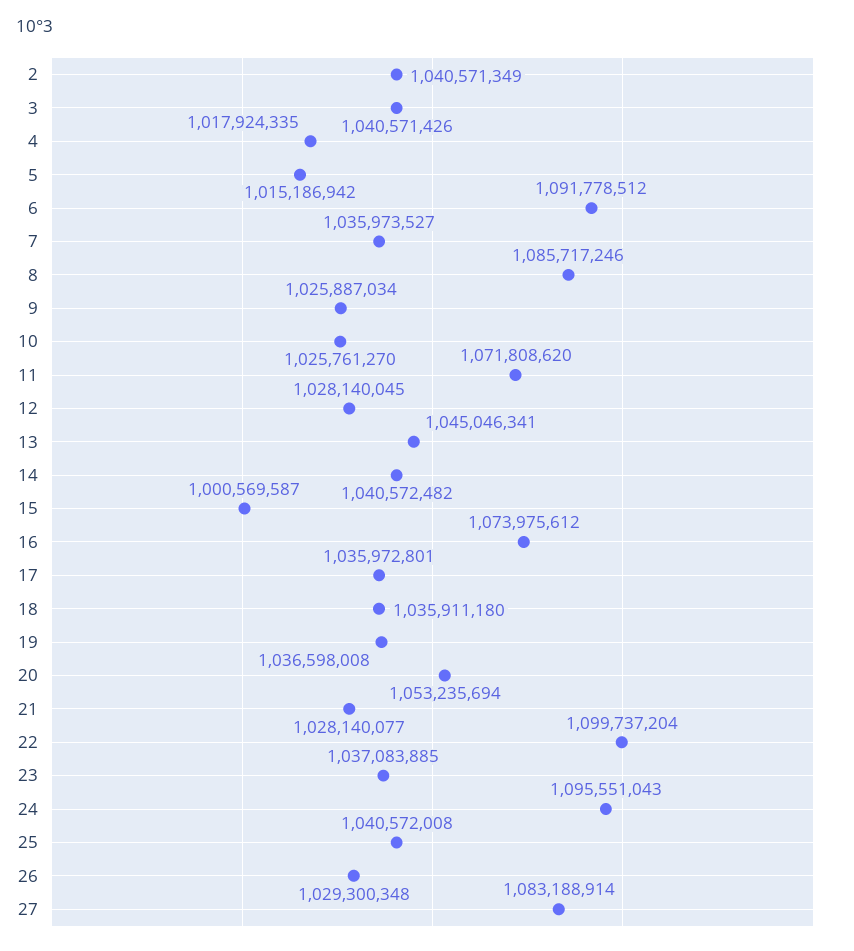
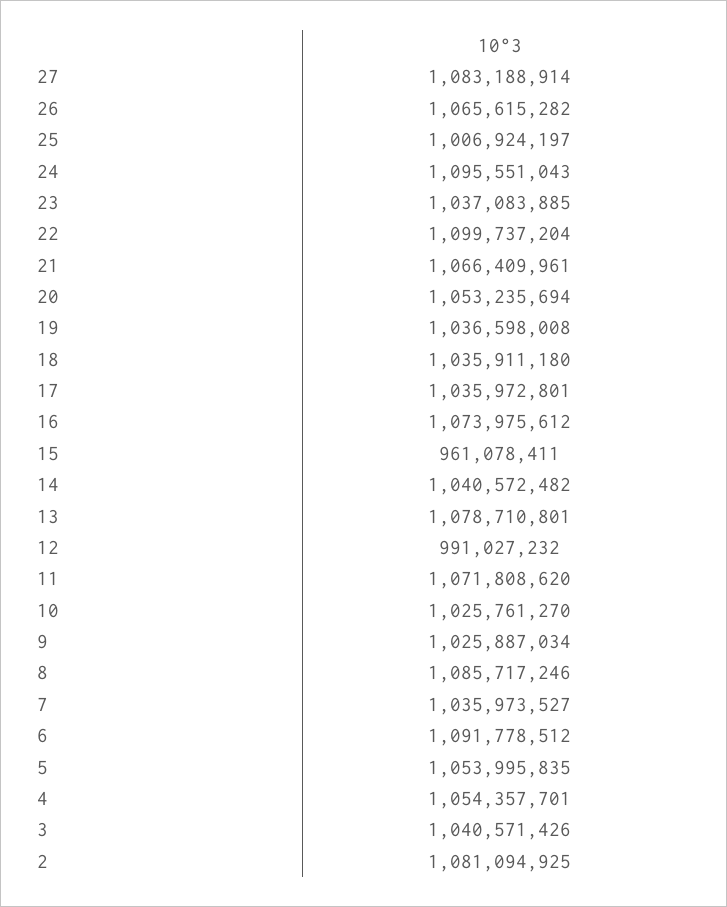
  {
-   "2": 1040571349,
+   "2": 1081094925,
    "3": 1040571426,
-   "4": 1017924335,
+   "4": 1054357701,
-   "5": 1015186942,
+   "5": 1053995835,
    "6": 1091778512,
    "7": 1035973527,
    "8": 1085717246,
    "9": 1025887034,
    "10": 1025761270,
    "11": 1071808620,
-   "12": 1028140045,
+   "12": 991027232,
-   "13": 1045046341,
+   "13": 1078710801,
    "14": 1040572482,
-   "15": 1000569587,
+   "15": 961078411,
    "16": 1073975612,
    "17": 1035972801,
    "18": 1035911180,
    "19": 1036598008,
    "20": 1053235694,
-   "21": 1028140077,
+   "21": 1066409961,
    "22": 1099737204,
    "23": 1037083885,
    "24": 1095551043,
-   "25": 1040572008,
+   "25": 1006924197,
-   "26": 1029300348,
+   "26": 1065615282,
    "27": 1083188914
  }

